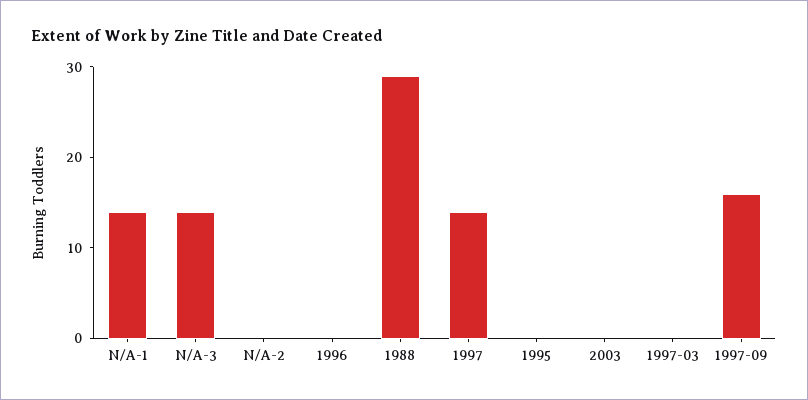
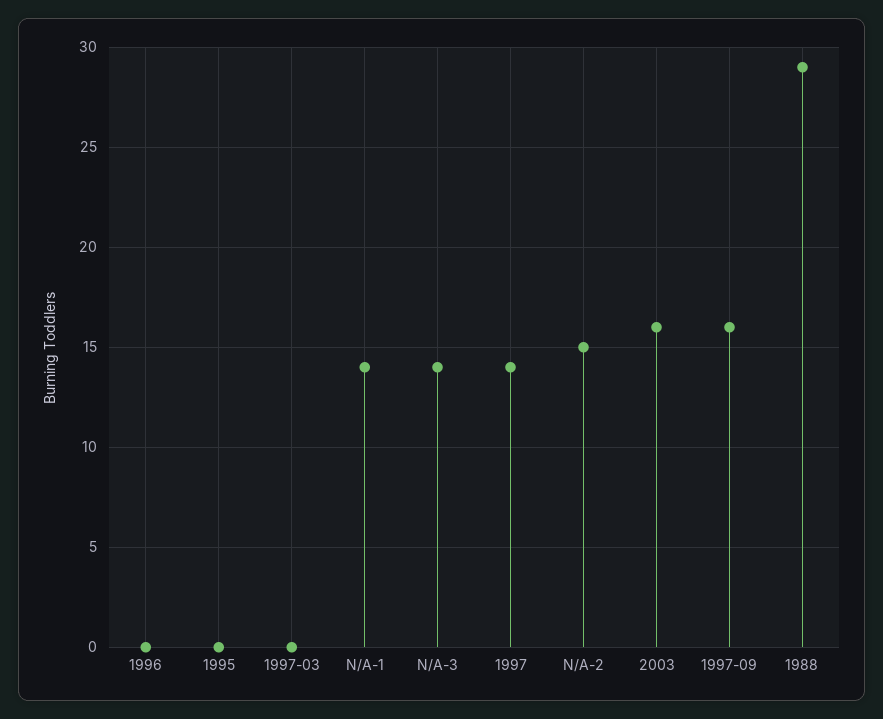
  {
    "N/A-1": 14,
    "N/A-3": 14,
-   "N/A-2": 0,
+   "N/A-2": 15,
    "1996": 0,
    "1988": 29,
    "1997": 14,
    "1995": 0,
-   "2003": 0,
+   "2003": 16,
    "1997-03": 0,
    "1997-09": 16
  }

